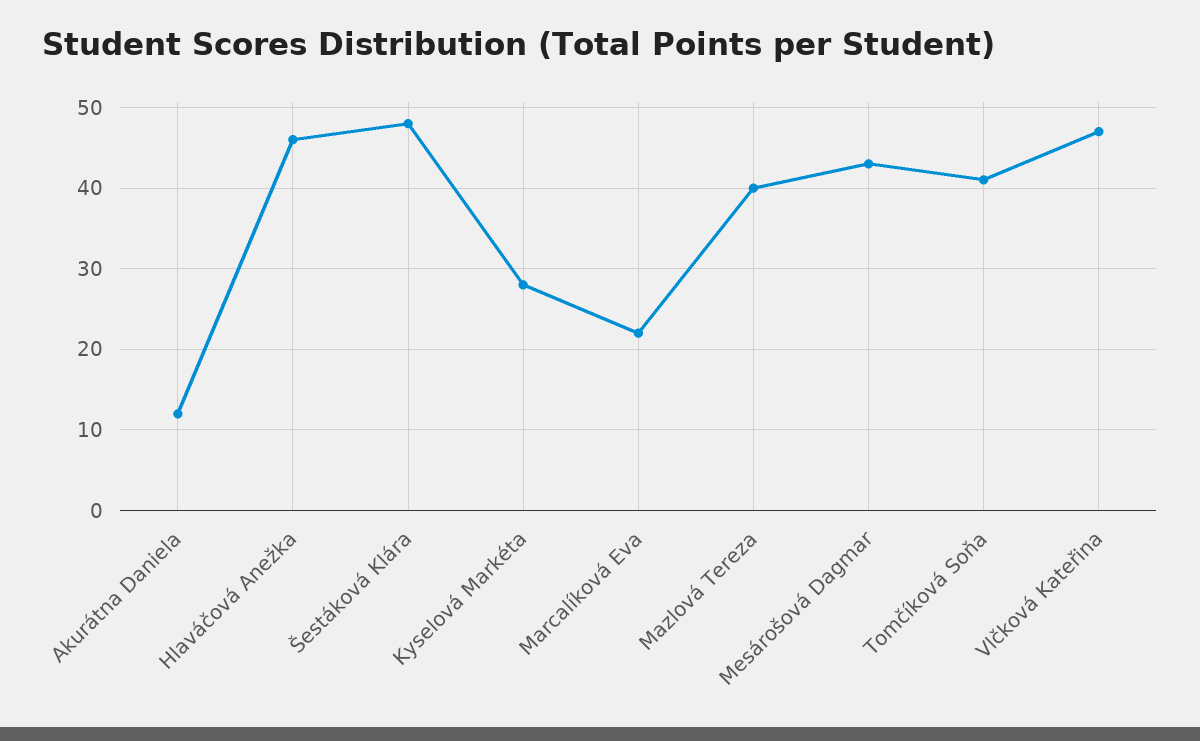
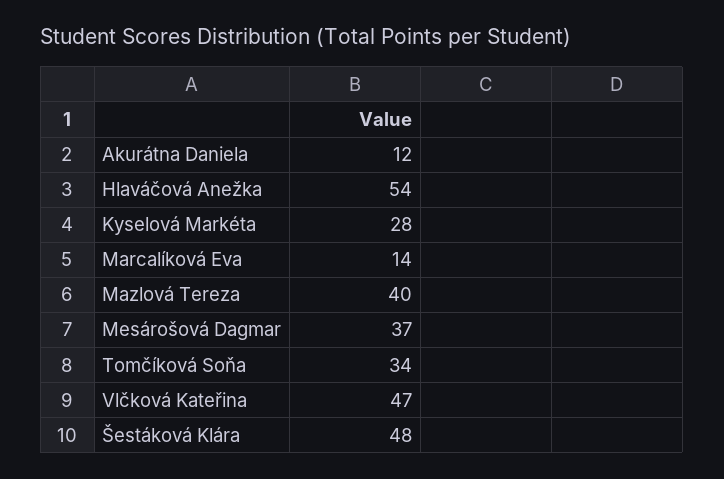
  {
    "Akurátna Daniela": 12,
-   "Hlaváčová Anežka": 46,
+   "Hlaváčová Anežka": 54,
    "Šestáková Klára": 48,
    "Kyselová Markéta": 28,
-   "Marcalíková Eva": 22,
+   "Marcalíková Eva": 14,
    "Mazlová Tereza": 40,
-   "Mesárošová Dagmar": 43,
+   "Mesárošová Dagmar": 37,
-   "Tomčíková Soňa": 41,
+   "Tomčíková Soňa": 34,
    "Vlčková Kateřina": 47
  }

